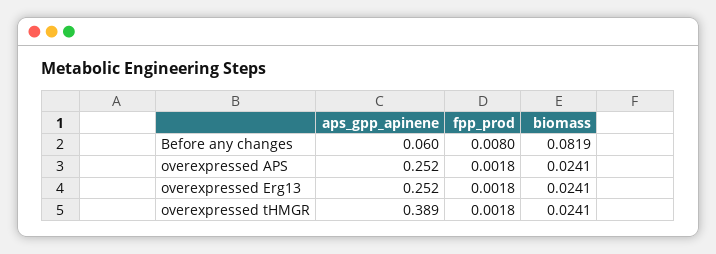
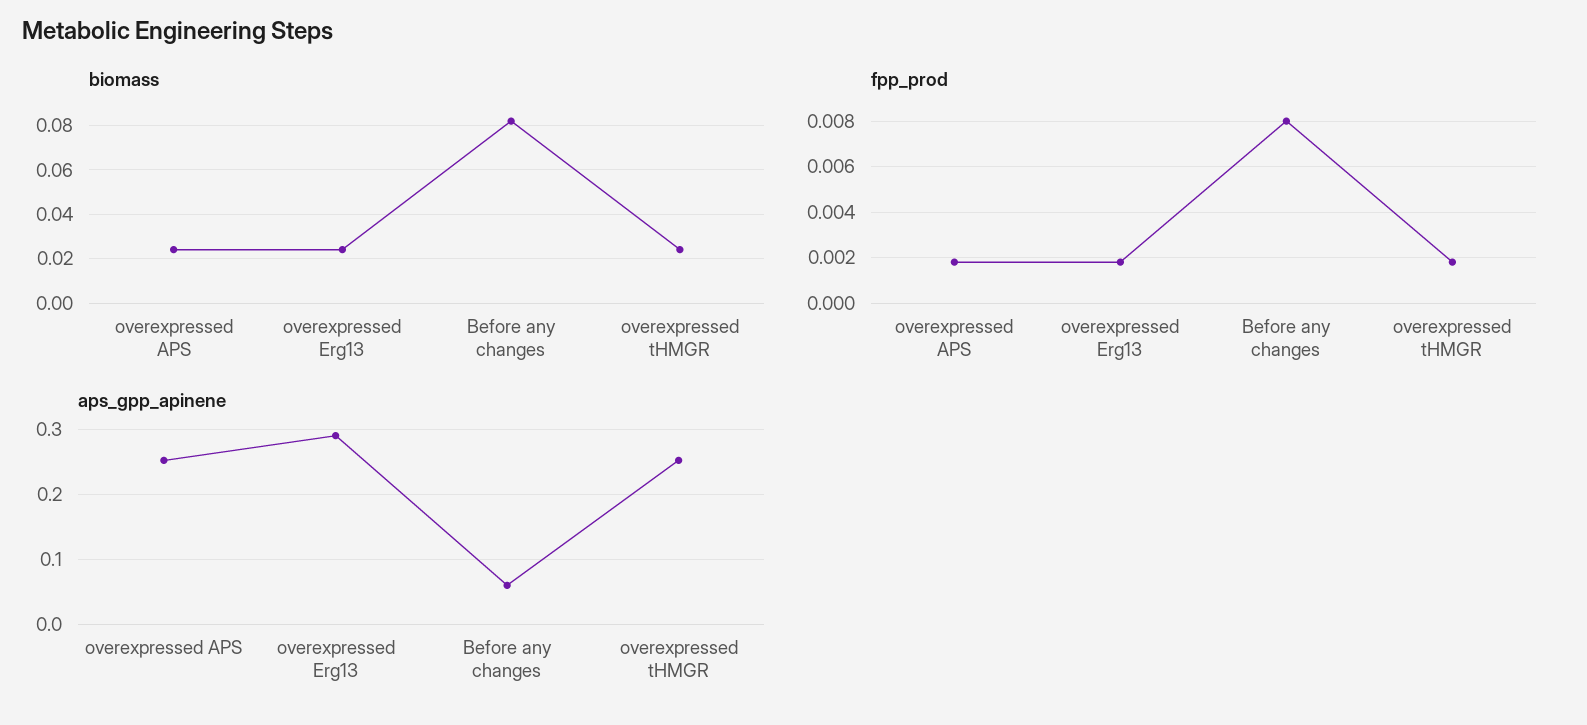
  {
    "aps_gpp_apinene": {
      "Before any changes": 0.06,
      "overexpressed APS": 0.252,
-     "overexpressed Erg13": 0.252,
+     "overexpressed Erg13": 0.29,
-     "overexpressed tHMGR": 0.389
+     "overexpressed tHMGR": 0.25
    },
    "fpp_prod": {
      "Before any changes": 0.008,
      "overexpressed APS": 0.0018,
      "overexpressed Erg13": 0.0018,
      "overexpressed tHMGR": 0.0018
    },
    "biomass": {
      "Before any changes": 0.0819,
      "overexpressed APS": 0.0241,
      "overexpressed Erg13": 0.0241,
      "overexpressed tHMGR": 0.0241
    }
  }

